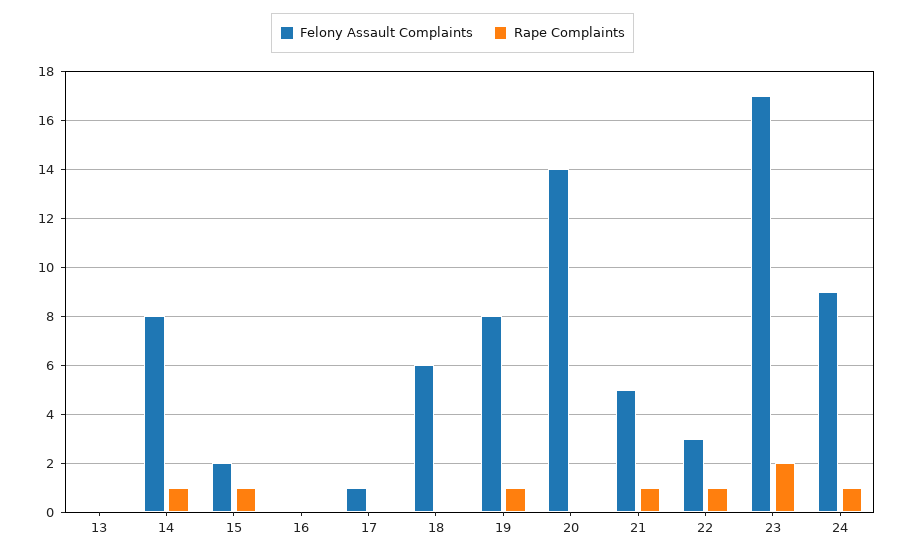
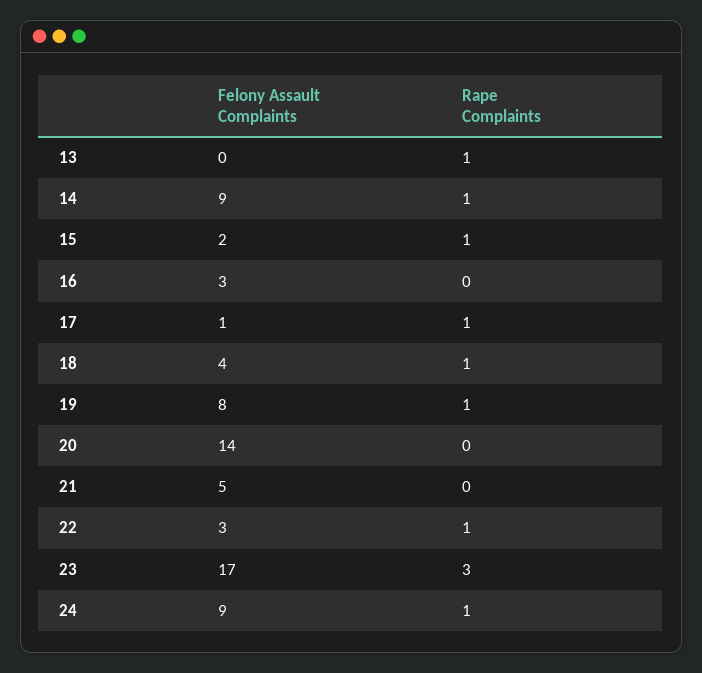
  {
    "Felony Assault Complaints": {
      "13": 0,
-     "14": 8,
+     "14": 9,
      "15": 2,
-     "16": 0,
+     "16": 3,
      "17": 1,
-     "18": 6,
+     "18": 4,
      "19": 8,
      "20": 14,
      "21": 5,
      "22": 3,
      "23": 17,
      "24": 9
    },
    "Rape Complaints": {
-     "13": 0,
+     "13": 1,
      "14": 1,
      "15": 1,
      "16": 0,
-     "17": 0,
+     "17": 1,
-     "18": 0,
+     "18": 1,
      "19": 1,
      "20": 0,
-     "21": 1,
+     "21": 0,
      "22": 1,
-     "23": 2,
+     "23": 3,
      "24": 1
    }
  }

